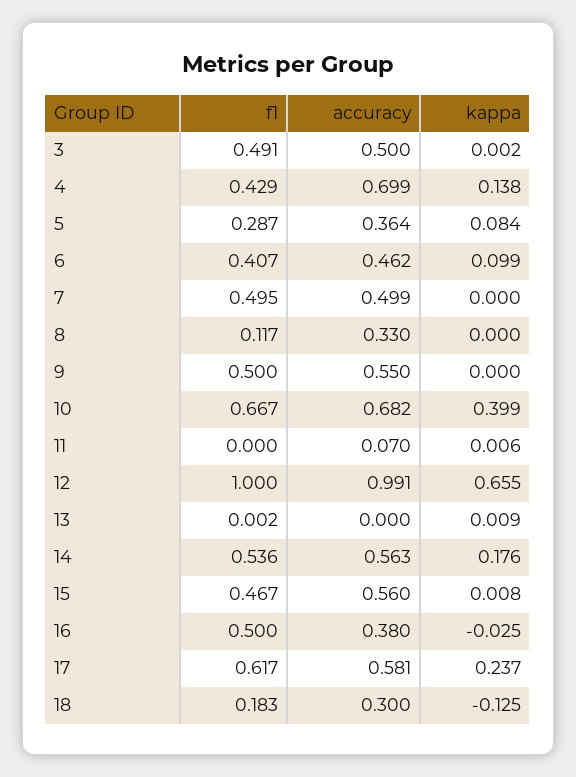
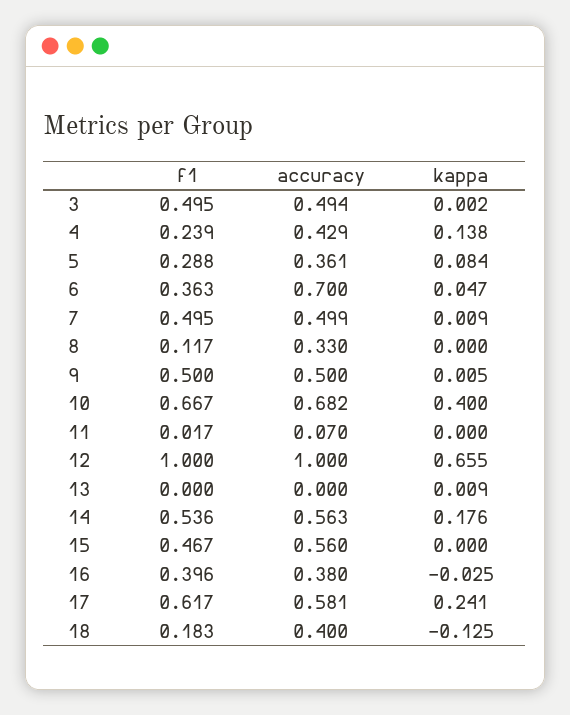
  {
    "f1": {
-     "3": 0.491,
+     "3": 0.495,
-     "4": 0.429,
+     "4": 0.239,
-     "5": 0.287,
+     "5": 0.288,
-     "6": 0.407,
+     "6": 0.363,
      "7": 0.495,
      "8": 0.117,
      "9": 0.5,
      "10": 0.667,
-     "11": 0,
+     "11": 0.017,
      "12": 1,
-     "13": 0.002,
+     "13": 0,
      "14": 0.536,
      "15": 0.467,
-     "16": 0.5,
+     "16": 0.396,
      "17": 0.617,
      "18": 0.183
    },
    "accuracy": {
-     "3": 0.5,
+     "3": 0.494,
-     "4": 0.699,
+     "4": 0.429,
-     "5": 0.364,
+     "5": 0.361,
-     "6": 0.462,
+     "6": 0.7,
      "7": 0.499,
      "8": 0.33,
-     "9": 0.55,
+     "9": 0.5,
      "10": 0.682,
      "11": 0.07,
-     "12": 0.991,
+     "12": 1,
      "13": 0,
      "14": 0.563,
      "15": 0.56,
      "16": 0.38,
      "17": 0.581,
-     "18": 0.3
+     "18": 0.4
    },
    "kappa": {
      "3": 0.002,
      "4": 0.138,
      "5": 0.084,
-     "6": 0.099,
+     "6": 0.047,
-     "7": 0,
+     "7": 0.009,
      "8": 0,
-     "9": 0,
+     "9": 0.005,
-     "10": 0.399,
+     "10": 0.4,
-     "11": 0.006,
+     "11": 0,
      "12": 0.655,
      "13": 0.009,
      "14": 0.176,
-     "15": 0.008,
+     "15": 0,
      "16": -0.025,
-     "17": 0.237,
+     "17": 0.241,
      "18": -0.125
    }
  }

